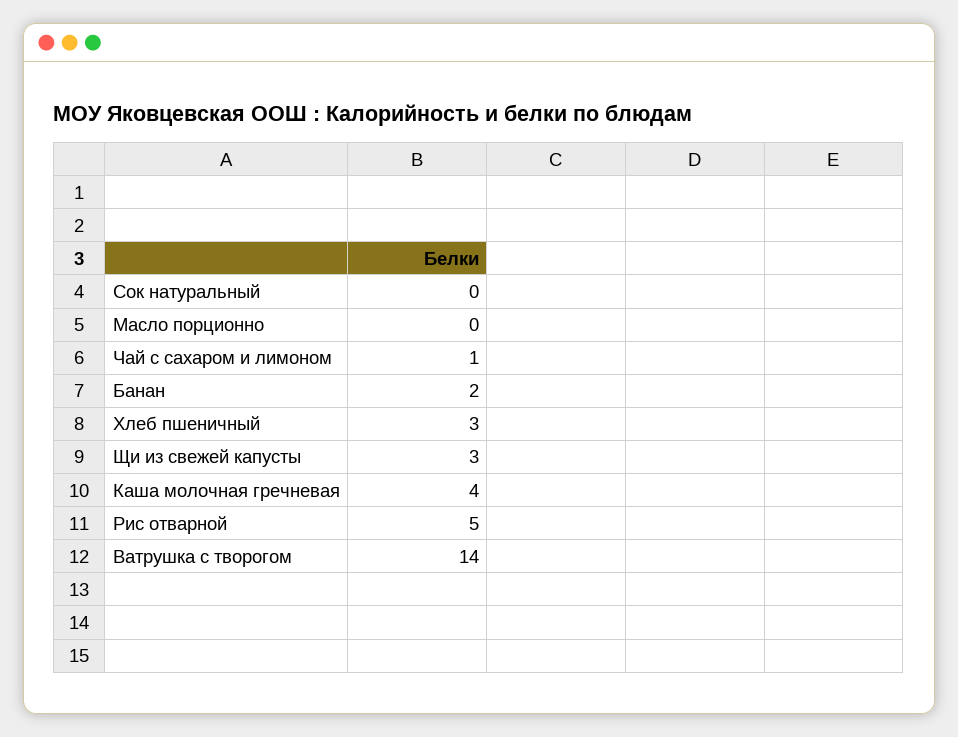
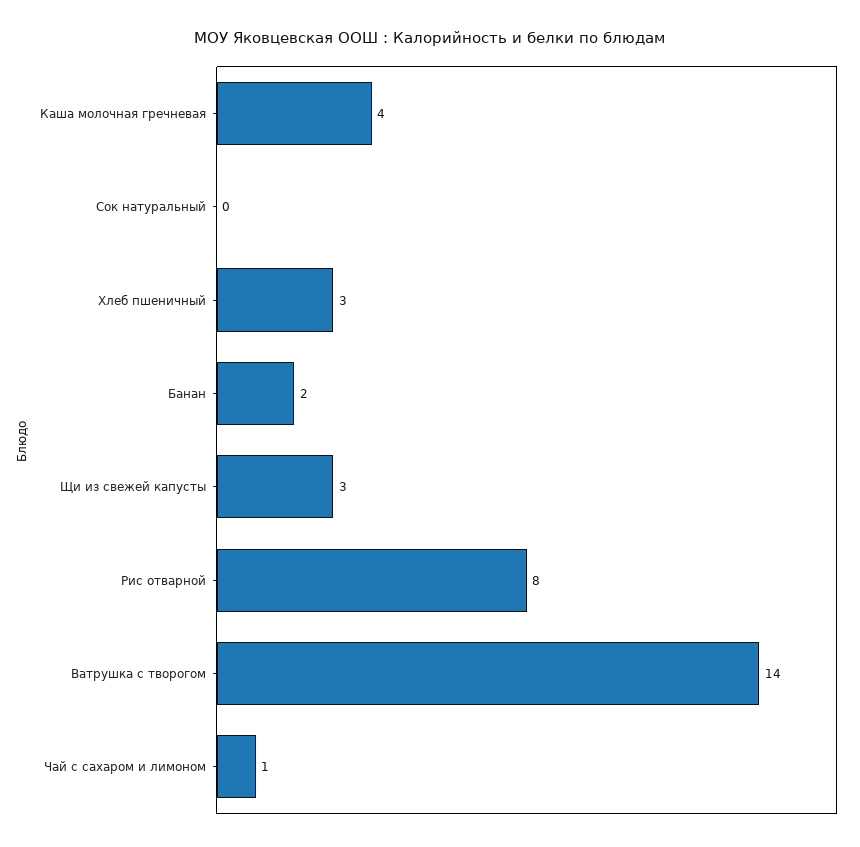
  {
    "Сок натуральный": 0,
-   "Масло порционно": 0,
    "Чай с сахаром и лимоном": 1,
    "Банан": 2,
    "Хлеб пшеничный": 3,
    "Щи из свежей капусты": 3,
    "Каша молочная гречневая": 4,
-   "Рис отварной": 5,
+   "Рис отварной": 8,
    "Ватрушка с творогом": 14
  }

